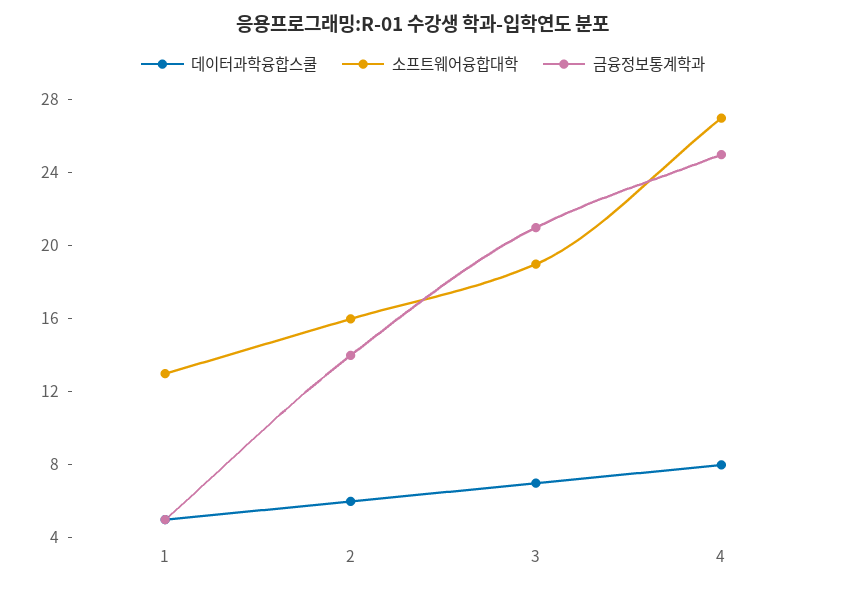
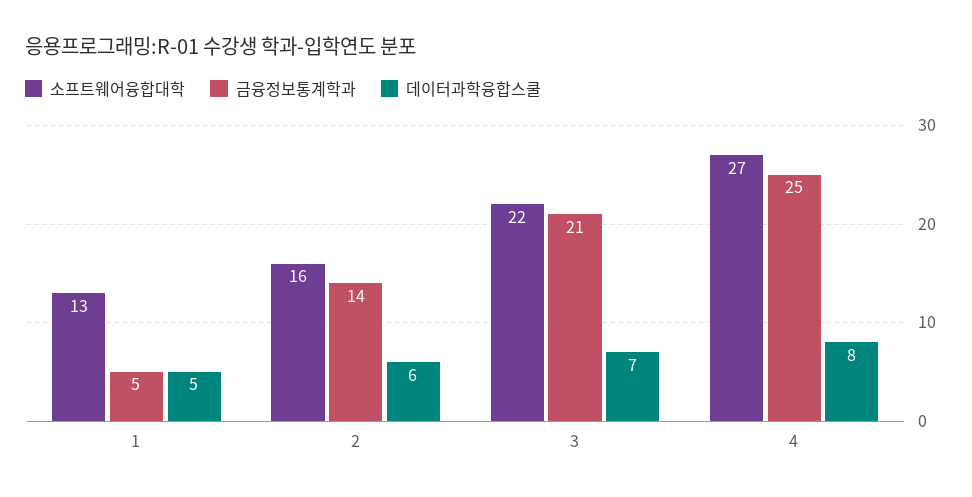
  {
    "데이터과학융합스쿨": {
      "1": 5,
      "2": 6,
      "3": 7,
      "4": 8
    },
    "소프트웨어융합대학": {
      "1": 13,
      "2": 16,
-     "3": 19,
+     "3": 22,
      "4": 27
    },
    "금융정보통계학과": {
      "1": 5,
      "2": 14,
      "3": 21,
      "4": 25
    }
  }

